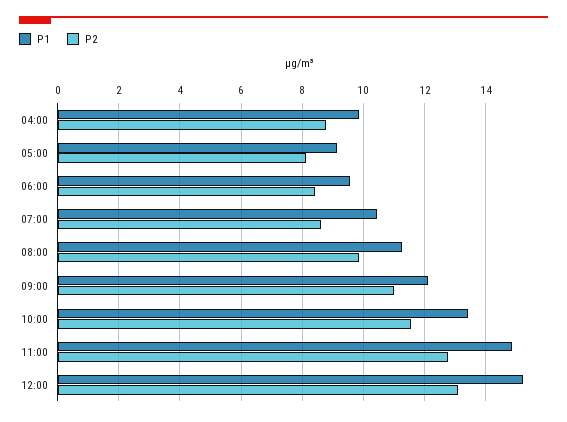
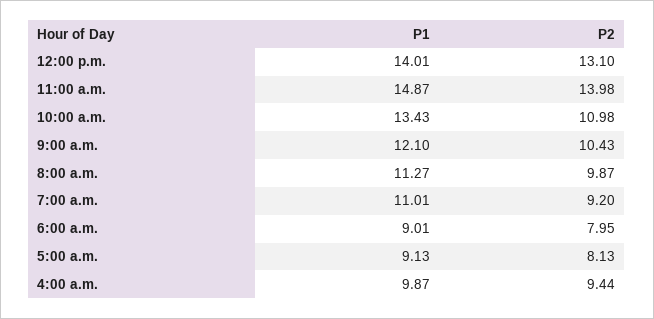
  {
    "P1": {
      "04:00": 9.87,
      "05:00": 9.13,
-     "06:00": 9.6,
+     "06:00": 9.01,
-     "07:00": 10.4,
+     "07:00": 11.01,
      "08:00": 11.27,
      "09:00": 12.1,
      "10:00": 13.43,
      "11:00": 14.87,
-     "12:00": 15.2
+     "12:00": 14.01
    },
    "P2": {
-     "04:00": 8.8,
+     "04:00": 9.44,
      "05:00": 8.13,
-     "06:00": 8.4,
+     "06:00": 7.95,
-     "07:00": 8.6,
+     "07:00": 9.2,
      "08:00": 9.87,
-     "09:00": 11,
+     "09:00": 10.43,
-     "10:00": 11.6,
+     "10:00": 10.98,
-     "11:00": 12.8,
+     "11:00": 13.98,
      "12:00": 13.1
    }
  }

